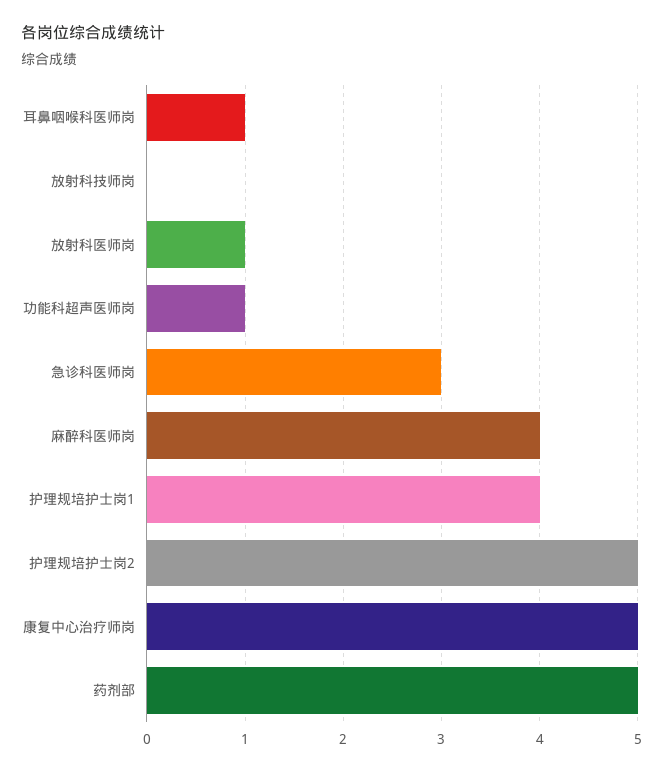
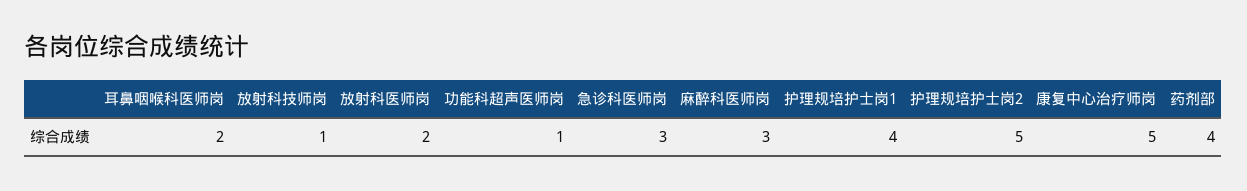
  {
-   "耳鼻咽喉科医师岗": 1,
+   "耳鼻咽喉科医师岗": 2,
-   "放射科技师岗": 0,
+   "放射科技师岗": 1,
-   "放射科医师岗": 1,
+   "放射科医师岗": 2,
    "功能科超声医师岗": 1,
    "急诊科医师岗": 3,
-   "麻醉科医师岗": 4,
+   "麻醉科医师岗": 3,
    "护理规培护士岗1": 4,
    "护理规培护士岗2": 5,
    "康复中心治疗师岗": 5,
-   "药剂部": 5
+   "药剂部": 4
  }

